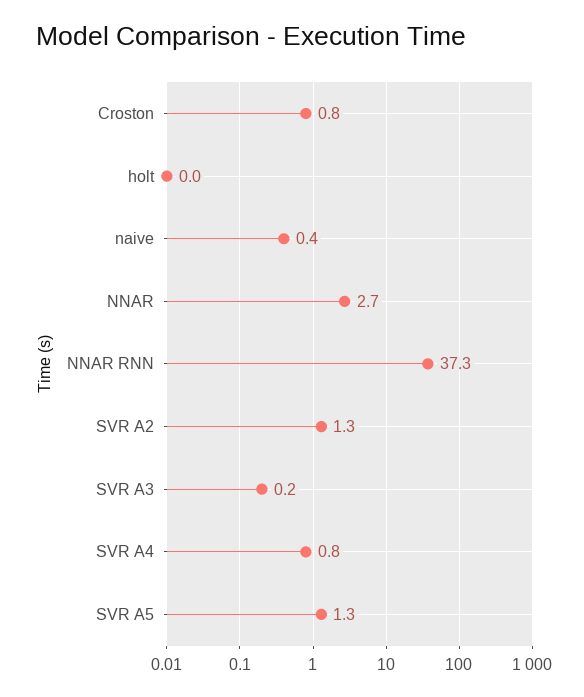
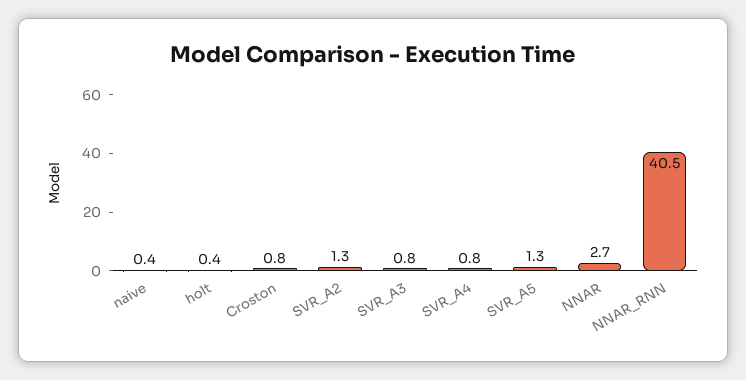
  {
    "Croston": 0.8,
-   "holt": 0,
+   "holt": 0.4,
    "naive": 0.4,
    "NNAR": 2.7,
-   "NNAR RNN": 37.3,
+   "NNAR RNN": 40.5,
    "SVR A2": 1.3,
-   "SVR A3": 0.2,
+   "SVR A3": 0.8,
    "SVR A4": 0.8,
    "SVR A5": 1.3
  }

